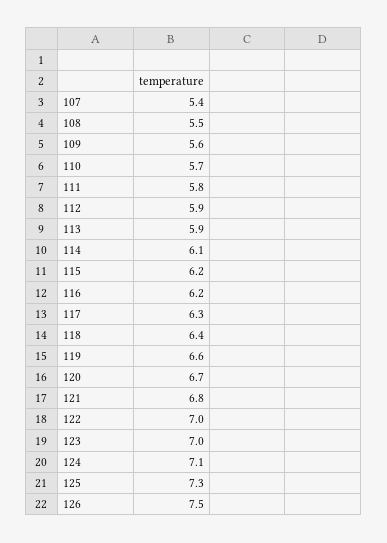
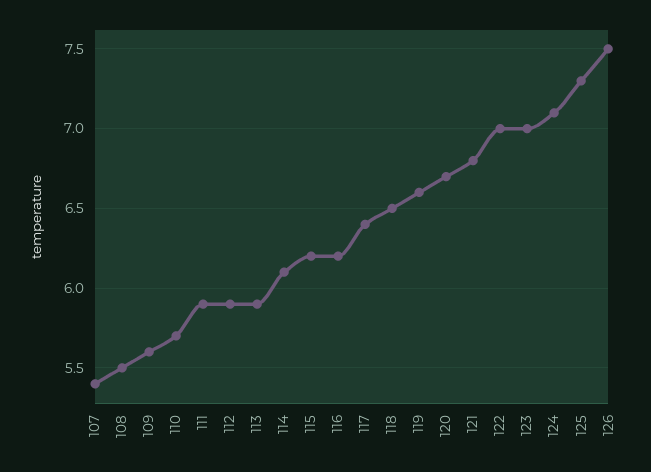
  {
    "107": 5.4,
    "108": 5.5,
    "109": 5.6,
    "110": 5.7,
-   "111": 5.8,
+   "111": 5.9,
    "112": 5.9,
    "113": 5.9,
    "114": 6.1,
    "115": 6.2,
    "116": 6.2,
-   "117": 6.3,
+   "117": 6.4,
-   "118": 6.4,
+   "118": 6.5,
    "119": 6.6,
    "120": 6.7,
    "121": 6.8,
    "122": 7,
    "123": 7,
    "124": 7.1,
    "125": 7.3,
    "126": 7.5
  }

